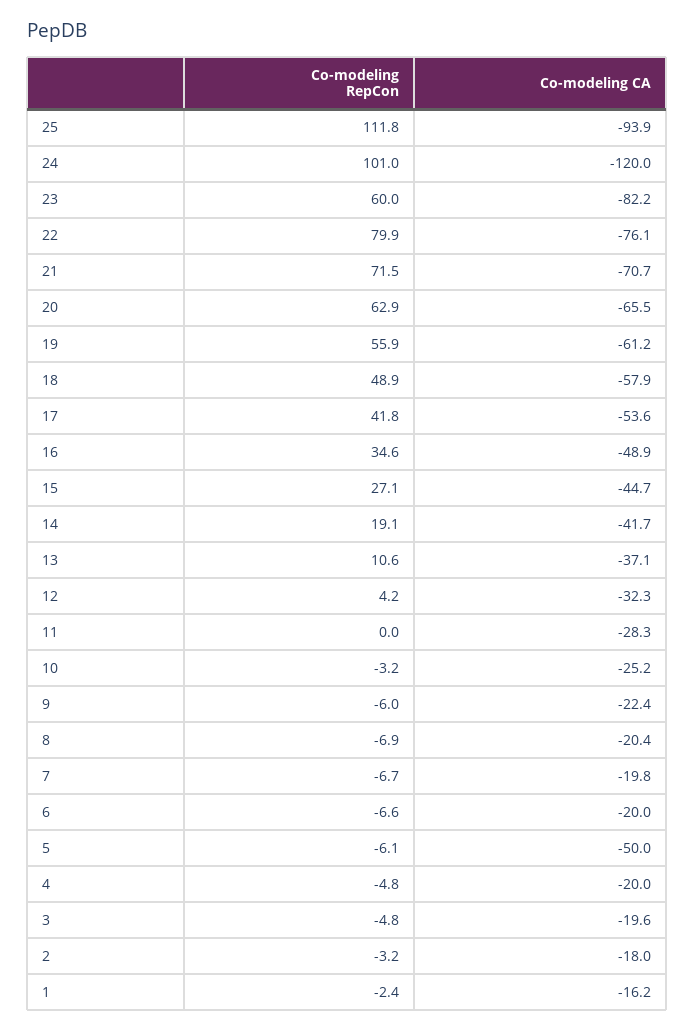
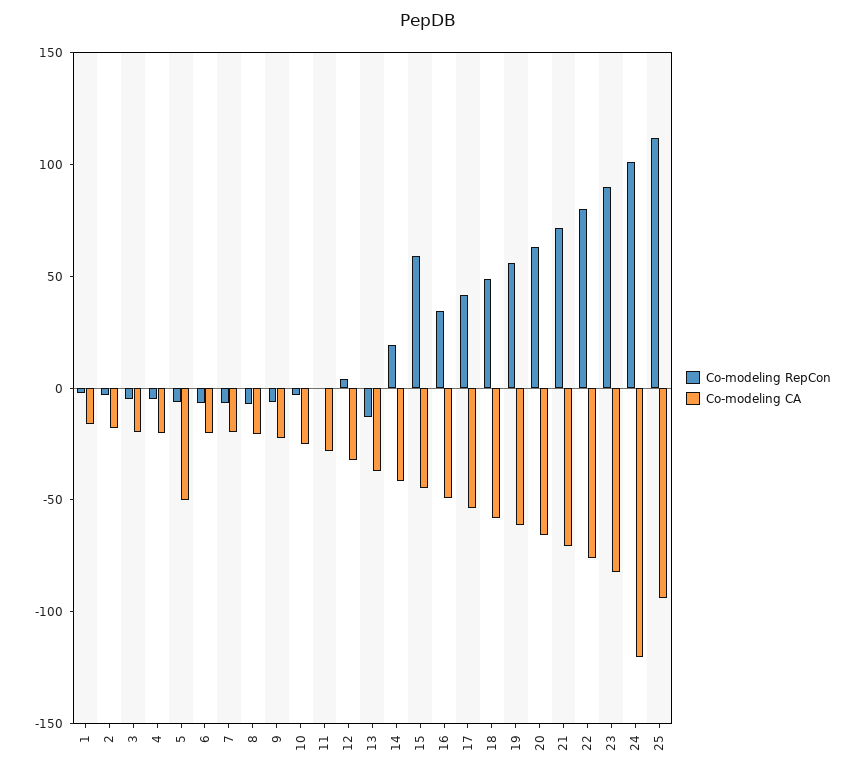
  {
    "Co-modeling RepCon": {
      "25": 111.8,
      "24": 101,
-     "23": 60,
+     "23": 90,
      "22": 79.9,
      "21": 71.5,
      "20": 62.9,
      "19": 55.9,
      "18": 48.9,
      "17": 41.8,
      "16": 34.6,
-     "15": 27.1,
+     "15": 60,
      "14": 19.1,
-     "13": 10.6,
+     "13": -10,
      "12": 4.2,
      "11": 0,
      "10": -3.2,
      "9": -6,
      "8": -6.9,
      "7": -6.7,
      "6": -6.6,
      "5": -6.1,
      "4": -4.8,
      "3": -4.8,
      "2": -3.2,
      "1": -2.4
    },
    "Co-modeling CA": {
      "25": -93.9,
      "24": -120,
      "23": -82.2,
      "22": -76.1,
      "21": -70.7,
      "20": -65.5,
      "19": -61.2,
      "18": -57.9,
      "17": -53.6,
      "16": -48.9,
      "15": -44.7,
      "14": -41.7,
      "13": -37.1,
      "12": -32.3,
      "11": -28.3,
      "10": -25.2,
      "9": -22.4,
      "8": -20.4,
      "7": -19.8,
      "6": -20,
      "5": -50,
      "4": -20,
      "3": -19.6,
      "2": -18,
      "1": -16.2
    }
  }

